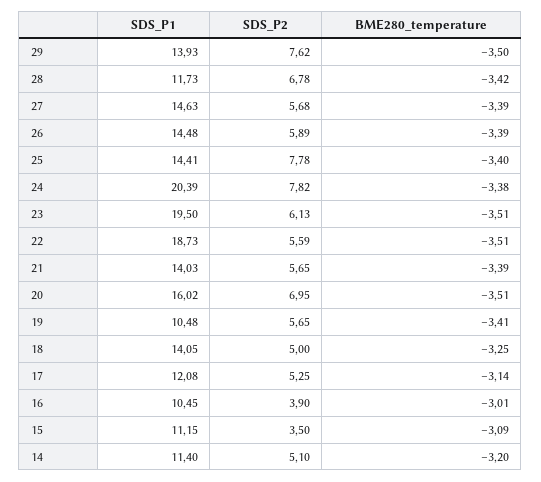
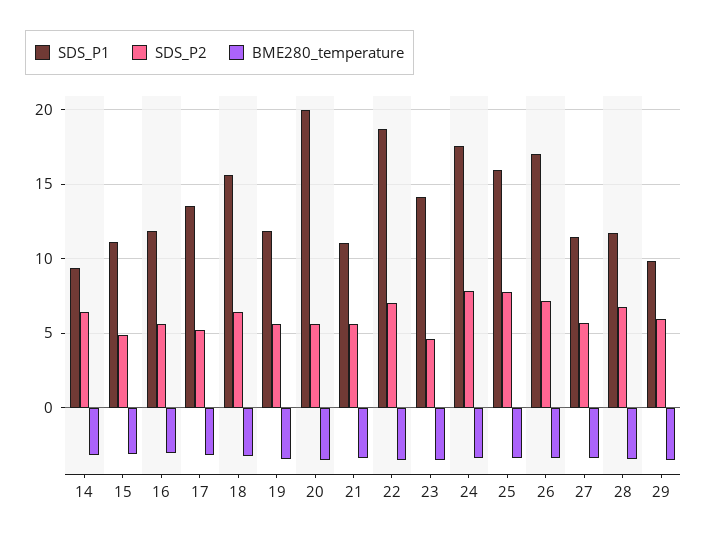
  {
    "SDS_P1": {
-     "29": 13.93,
+     "29": 10,
      "28": 11.73,
-     "27": 14.63,
+     "27": 11.5,
-     "26": 14.48,
+     "26": 17,
-     "25": 14.41,
+     "25": 16,
-     "24": 20.39,
+     "24": 17.5,
-     "23": 19.5,
+     "23": 14,
      "22": 18.73,
-     "21": 14.03,
+     "21": 11,
-     "20": 16.02,
+     "20": 20,
-     "19": 10.48,
+     "19": 12,
-     "18": 14.05,
+     "18": 15.5,
-     "17": 12.08,
+     "17": 13.5,
-     "16": 10.45,
+     "16": 12,
      "15": 11.15,
-     "14": 11.4
+     "14": 9.5
    },
    "SDS_P2": {
-     "29": 7.62,
+     "29": 6,
      "28": 6.78,
      "27": 5.68,
-     "26": 5.89,
+     "26": 7,
      "25": 7.78,
      "24": 7.82,
-     "23": 6.13,
+     "23": 4.5,
-     "22": 5.59,
+     "22": 7,
      "21": 5.65,
-     "20": 6.95,
+     "20": 5.5,
      "19": 5.65,
-     "18": 5,
+     "18": 6.5,
      "17": 5.25,
-     "16": 3.9,
+     "16": 5.5,
-     "15": 3.5,
+     "15": 5,
-     "14": 5.1
+     "14": 6.5
    },
    "BME280_temperature": {
      "29": -3.5,
      "28": -3.42,
      "27": -3.39,
      "26": -3.39,
      "25": -3.4,
      "24": -3.38,
      "23": -3.51,
      "22": -3.51,
      "21": -3.39,
      "20": -3.51,
      "19": -3.41,
      "18": -3.25,
      "17": -3.14,
      "16": -3.01,
      "15": -3.09,
      "14": -3.2
    }
  }

